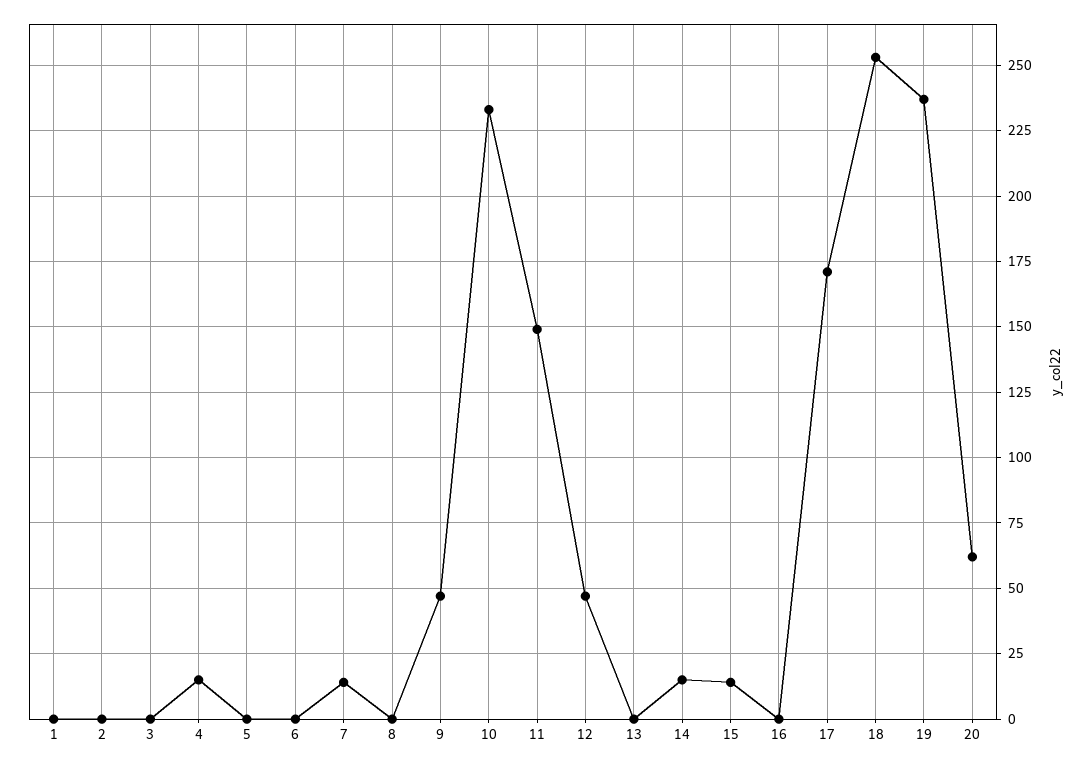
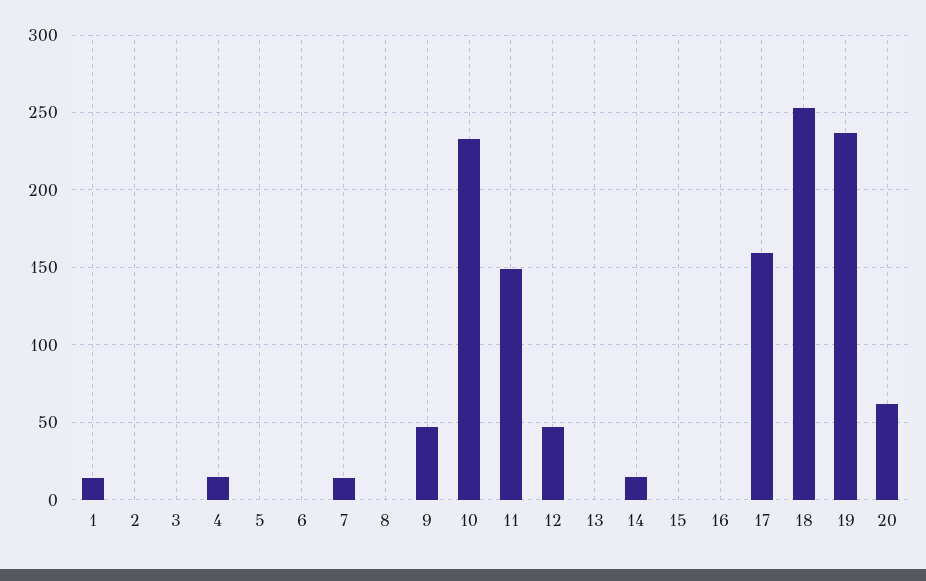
  {
-   "1": 0,
+   "1": 15,
    "2": 0,
    "3": 0,
    "4": 15,
    "5": 0,
    "6": 0,
    "7": 15,
    "8": 0,
    "9": 45,
    "10": 235,
    "11": 150,
    "12": 45,
    "13": 0,
    "14": 15,
-   "15": 15,
+   "15": 0,
    "16": 0,
-   "17": 170,
+   "17": 160,
    "18": 255,
    "19": 235,
    "20": 60
  }

